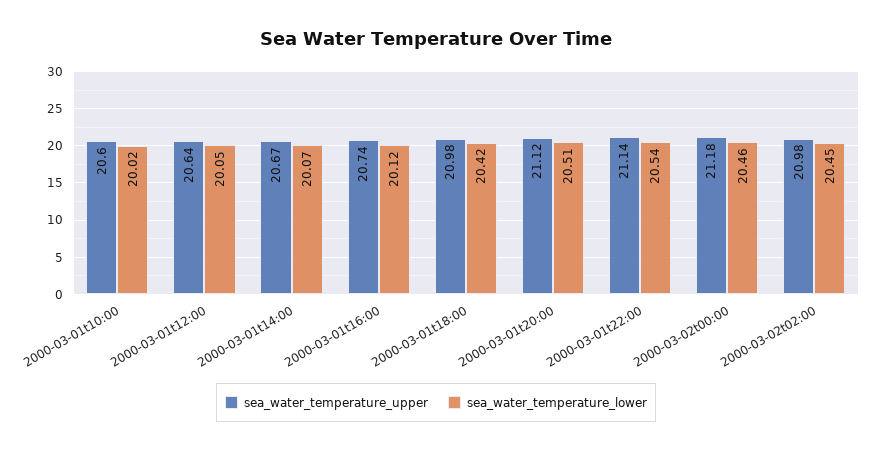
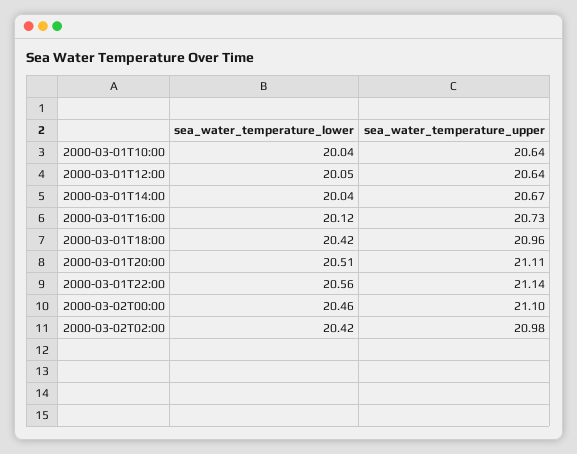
  {
    "sea_water_temperature_upper": {
-     "2000-03-01t10:00": 20.6,
+     "2000-03-01t10:00": 20.64,
      "2000-03-01t12:00": 20.64,
      "2000-03-01t14:00": 20.67,
-     "2000-03-01t16:00": 20.74,
+     "2000-03-01t16:00": 20.73,
-     "2000-03-01t18:00": 20.98,
+     "2000-03-01t18:00": 20.96,
-     "2000-03-01t20:00": 21.12,
+     "2000-03-01t20:00": 21.11,
      "2000-03-01t22:00": 21.14,
-     "2000-03-02t00:00": 21.18,
+     "2000-03-02t00:00": 21.1,
      "2000-03-02t02:00": 20.98
    },
    "sea_water_temperature_lower": {
-     "2000-03-01t10:00": 20.02,
+     "2000-03-01t10:00": 20.04,
      "2000-03-01t12:00": 20.05,
-     "2000-03-01t14:00": 20.07,
+     "2000-03-01t14:00": 20.04,
      "2000-03-01t16:00": 20.12,
      "2000-03-01t18:00": 20.42,
      "2000-03-01t20:00": 20.51,
-     "2000-03-01t22:00": 20.54,
+     "2000-03-01t22:00": 20.56,
      "2000-03-02t00:00": 20.46,
-     "2000-03-02t02:00": 20.45
+     "2000-03-02t02:00": 20.42
    }
  }

